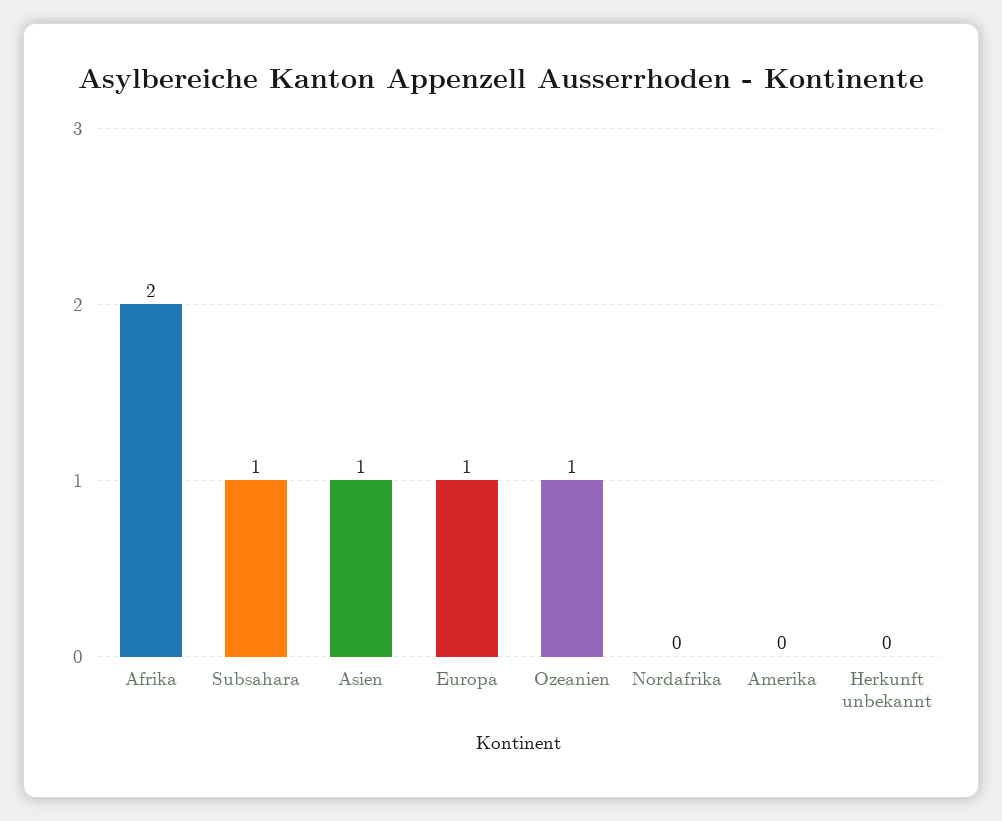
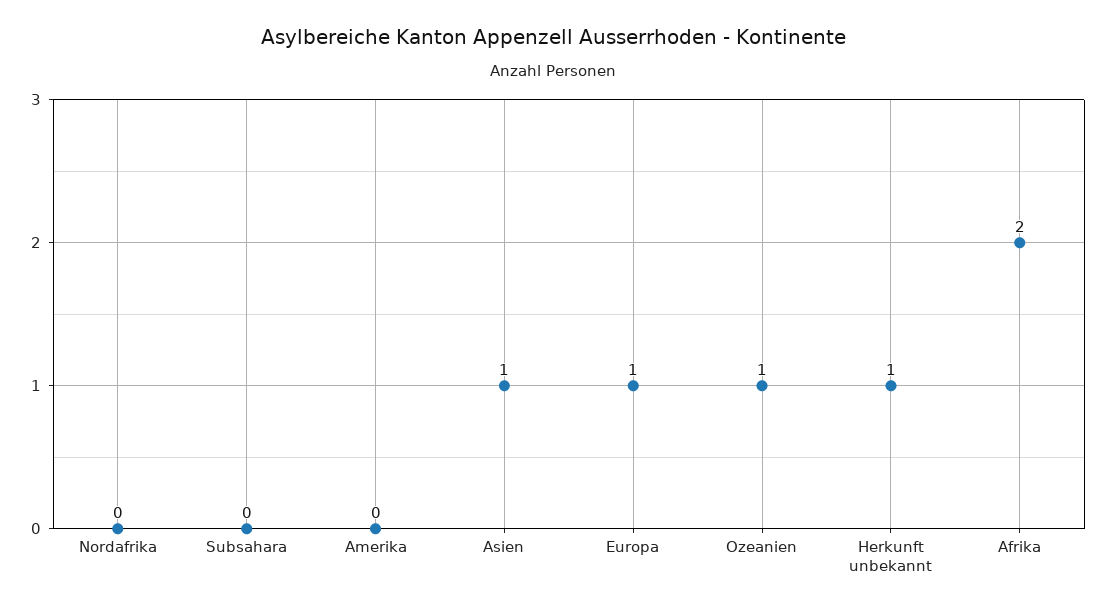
  {
    "Afrika": 2,
-   "Subsahara": 1,
+   "Subsahara": 0,
    "Asien": 1,
    "Europa": 1,
    "Ozeanien": 1,
    "Nordafrika": 0,
    "Amerika": 0,
-   "Herkunft unbekannt": 0
+   "Herkunft unbekannt": 1
  }

